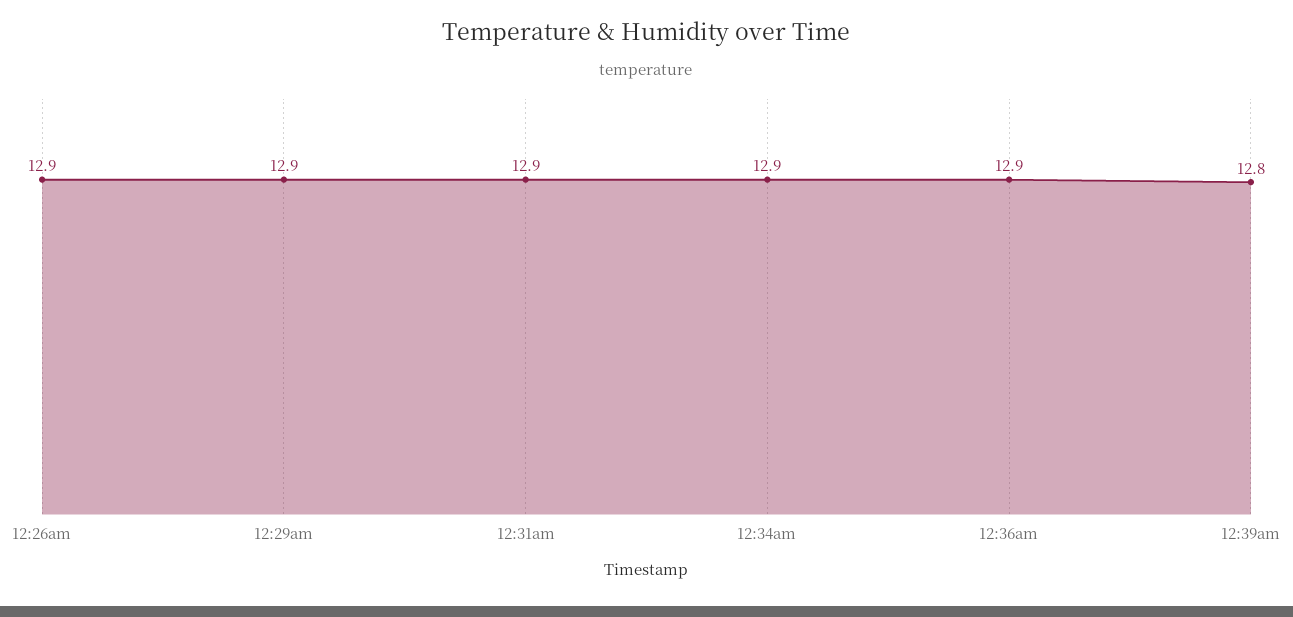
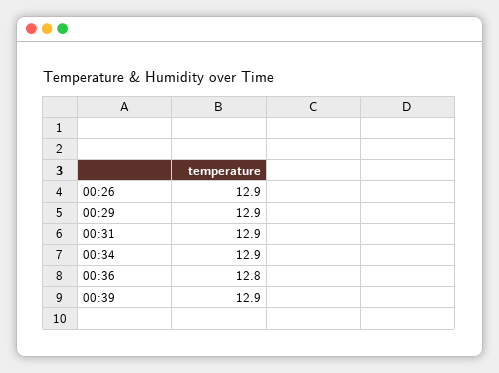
  {
    "12:26am": 12.9,
    "12:29am": 12.9,
    "12:31am": 12.9,
    "12:34am": 12.9,
-   "12:36am": 12.9,
+   "12:36am": 12.8,
-   "12:39am": 12.8
+   "12:39am": 12.9
  }

